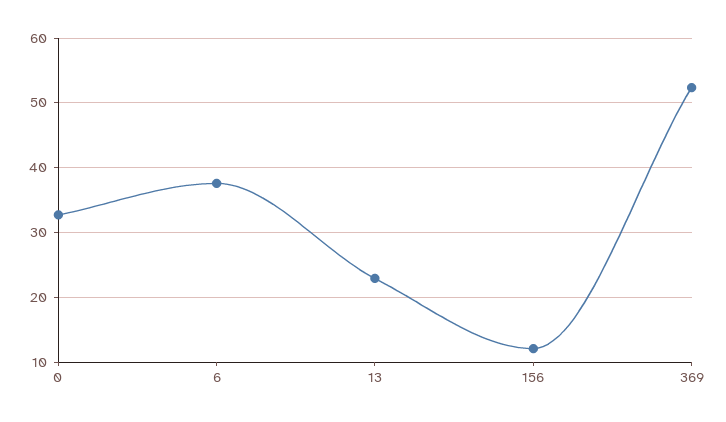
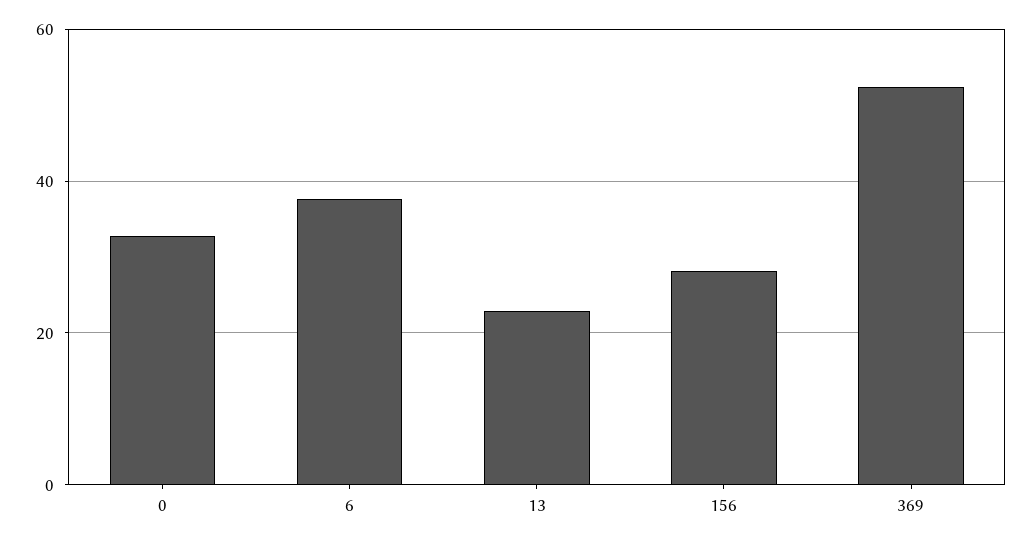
  {
    "0": 33,
    "6": 38,
    "13": 23,
-   "156": 12,
+   "156": 28,
    "369": 52
  }

